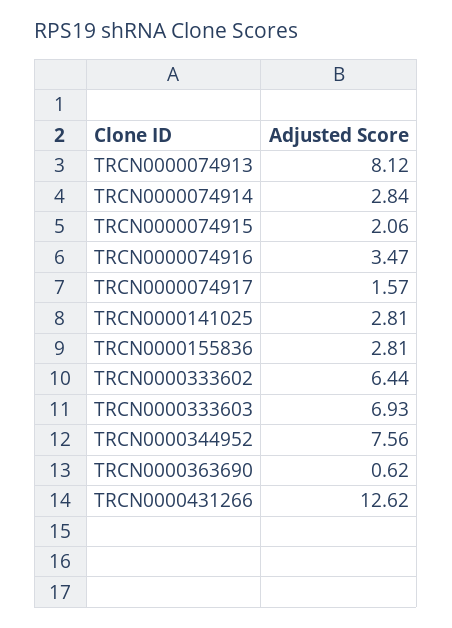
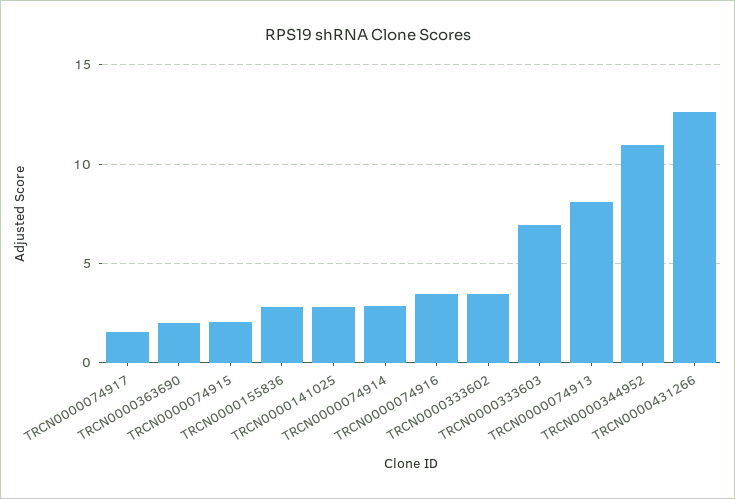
  {
    "TRCN0000074913": 8.12,
    "TRCN0000074914": 2.84,
    "TRCN0000074915": 2.06,
    "TRCN0000074916": 3.47,
    "TRCN0000074917": 1.57,
    "TRCN0000141025": 2.81,
    "TRCN0000155836": 2.81,
-   "TRCN0000333602": 6.44,
+   "TRCN0000333602": 3.5,
    "TRCN0000333603": 6.93,
-   "TRCN0000344952": 7.56,
+   "TRCN0000344952": 11,
-   "TRCN0000363690": 0.62,
+   "TRCN0000363690": 2,
    "TRCN0000431266": 12.62
  }

